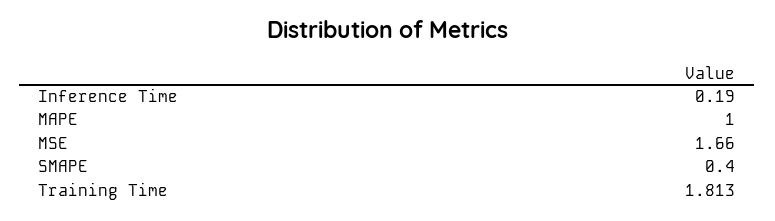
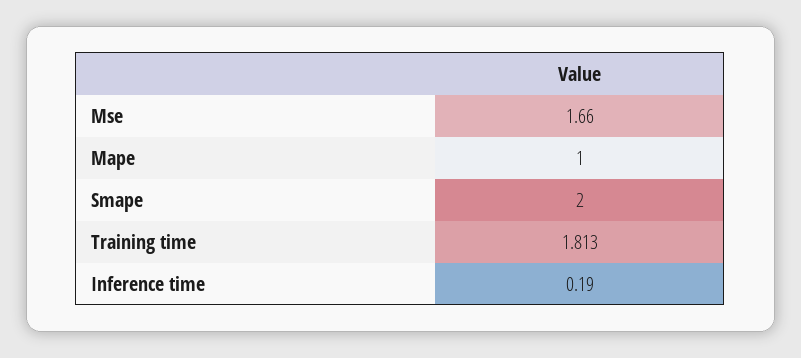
  {
    "Inference Time": 0.19,
    "MAPE": 1,
    "MSE": 1.66,
-   "SMAPE": 0.4,
+   "SMAPE": 2,
    "Training Time": 1.813
  }

